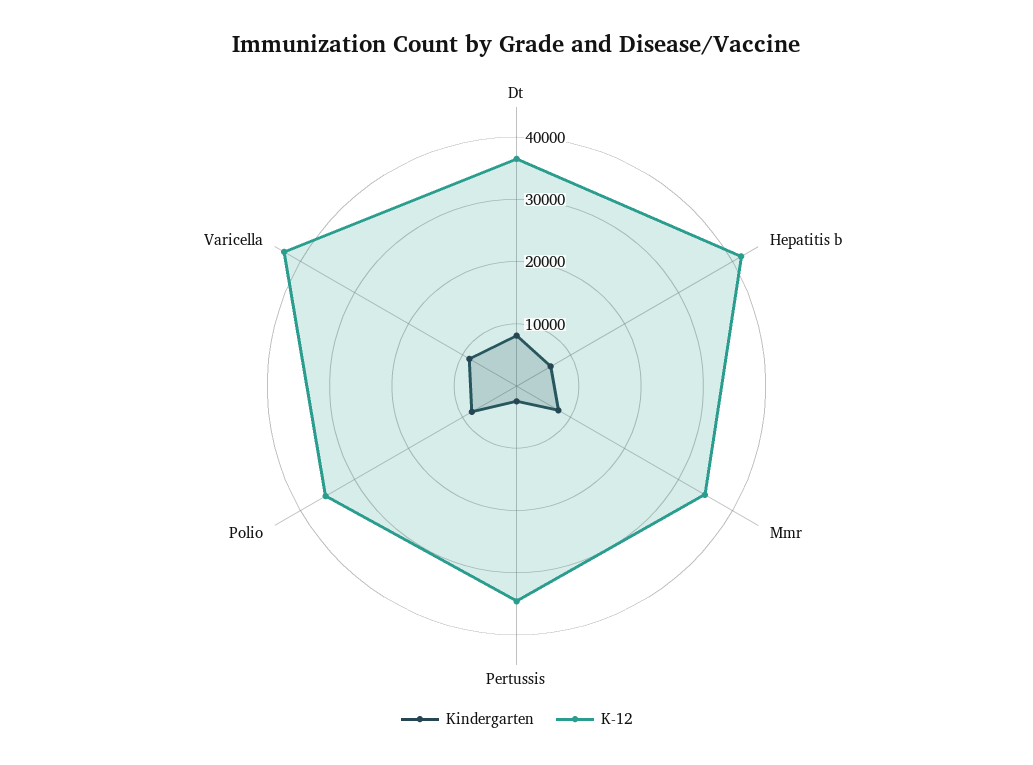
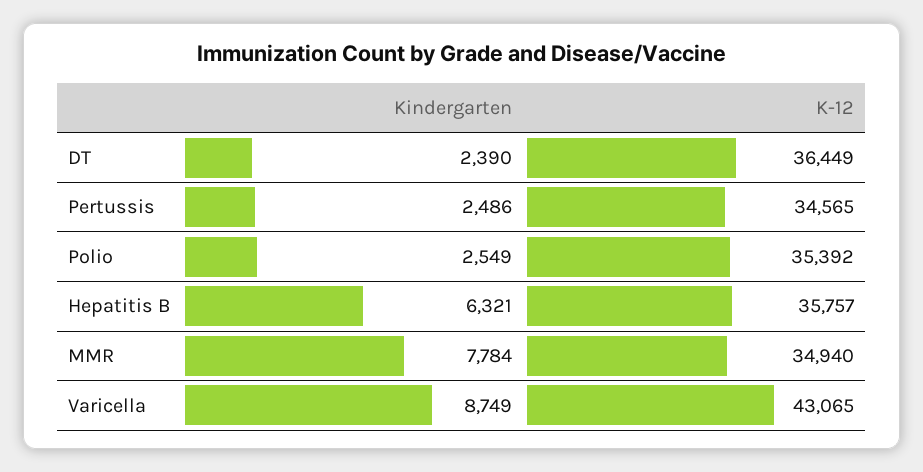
  {
    "Kindergarten": {
-     "Dt": 8000,
+     "Dt": 2390,
      "Hepatitis b": 6321,
      "Mmr": 7784,
      "Pertussis": 2486,
-     "Polio": 8000,
+     "Polio": 2549,
      "Varicella": 8749
    },
    "K-12": {
      "Dt": 36449,
-     "Hepatitis b": 42000,
+     "Hepatitis b": 35757,
      "Mmr": 34940,
      "Pertussis": 34565,
      "Polio": 35392,
      "Varicella": 43065
    }
  }

